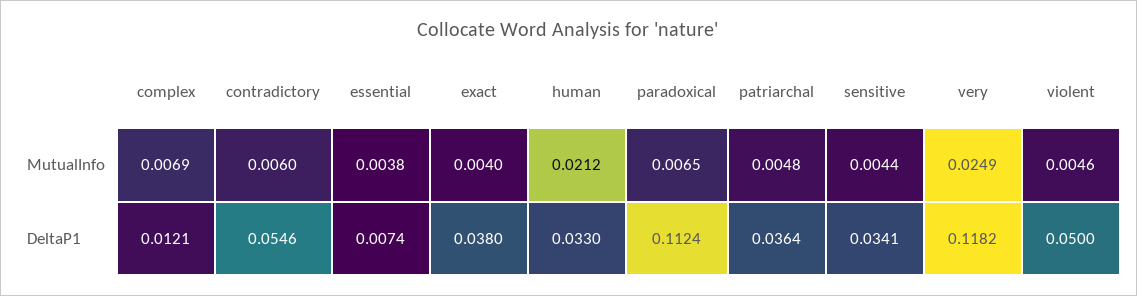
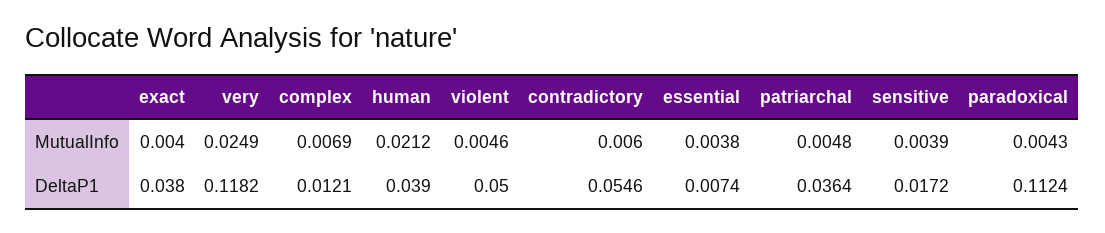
  {
    "complex": {
      "MutualInfo": 0.0069,
      "DeltaP1": 0.0121
    },
    "contradictory": {
      "MutualInfo": 0.006,
      "DeltaP1": 0.0546
    },
    "essential": {
      "MutualInfo": 0.0038,
      "DeltaP1": 0.0074
    },
    "exact": {
      "MutualInfo": 0.004,
      "DeltaP1": 0.038
    },
    "human": {
      "MutualInfo": 0.0212,
-     "DeltaP1": 0.033
+     "DeltaP1": 0.039
    },
    "paradoxical": {
-     "MutualInfo": 0.0065,
+     "MutualInfo": 0.0043,
      "DeltaP1": 0.1124
    },
    "patriarchal": {
      "MutualInfo": 0.0048,
      "DeltaP1": 0.0364
    },
    "sensitive": {
-     "MutualInfo": 0.0044,
+     "MutualInfo": 0.0039,
-     "DeltaP1": 0.0341
+     "DeltaP1": 0.0172
    },
    "very": {
      "MutualInfo": 0.0249,
      "DeltaP1": 0.1182
    },
    "violent": {
      "MutualInfo": 0.0046,
      "DeltaP1": 0.05
    }
  }

